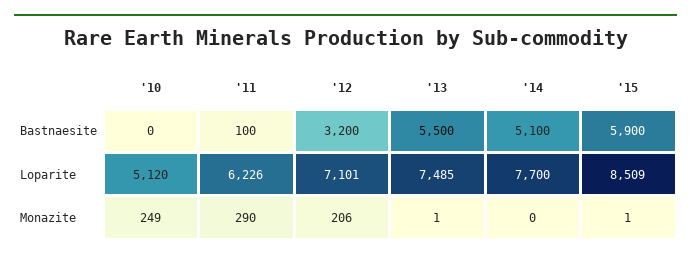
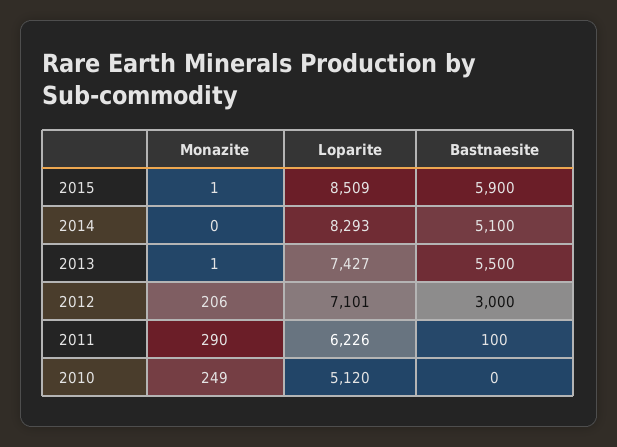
  {
    "'10": {
      "Bastnaesite": 0,
      "Loparite": 5120,
      "Monazite": 249
    },
    "'11": {
      "Bastnaesite": 100,
      "Loparite": 6226,
      "Monazite": 290
    },
    "'12": {
-     "Bastnaesite": 3200,
+     "Bastnaesite": 3000,
      "Loparite": 7101,
      "Monazite": 206
    },
    "'13": {
      "Bastnaesite": 5500,
-     "Loparite": 7485,
+     "Loparite": 7427,
      "Monazite": 1
    },
    "'14": {
      "Bastnaesite": 5100,
-     "Loparite": 7700,
+     "Loparite": 8293,
      "Monazite": 0
    },
    "'15": {
      "Bastnaesite": 5900,
      "Loparite": 8509,
      "Monazite": 1
    }
  }

